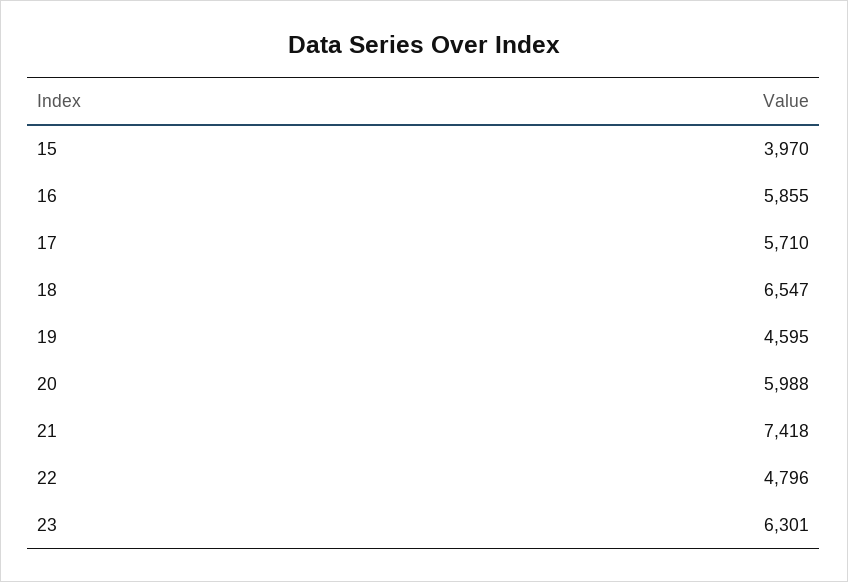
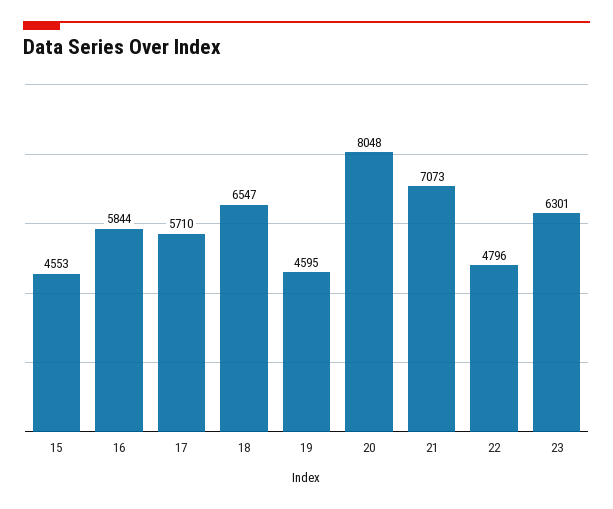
  {
-   "15": 3970,
+   "15": 4553,
-   "16": 5855,
+   "16": 5844,
    "17": 5710,
    "18": 6547,
    "19": 4595,
-   "20": 5988,
+   "20": 8048,
-   "21": 7418,
+   "21": 7073,
    "22": 4796,
    "23": 6301
  }

